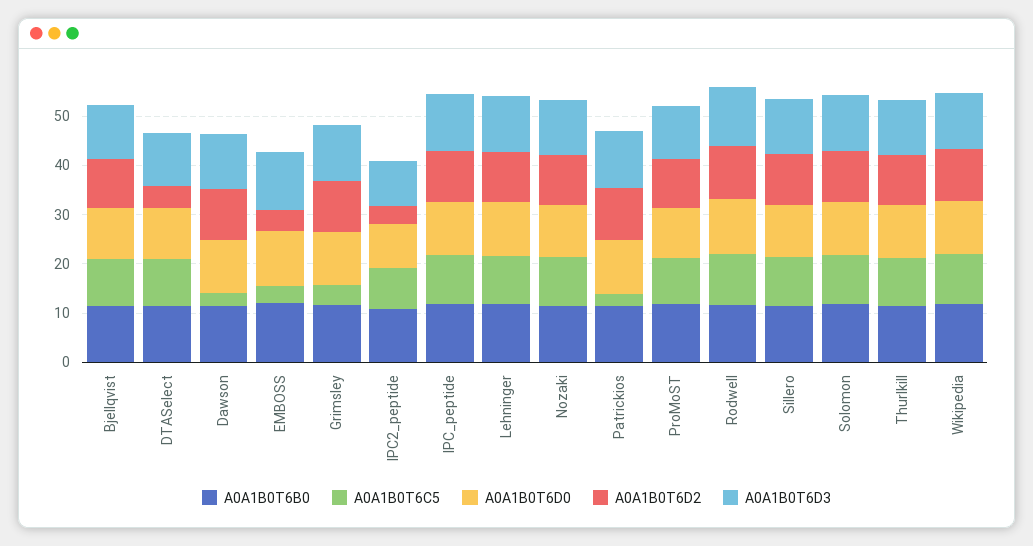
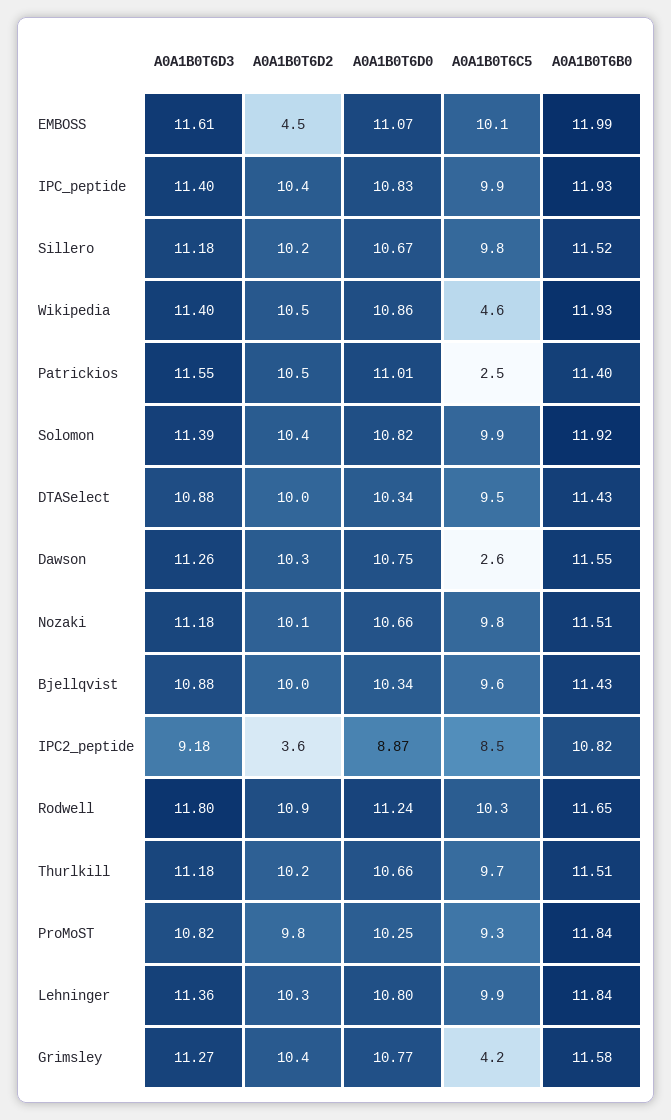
  {
    "A0A1B0T6B0": {
      "Bjellqvist": 11.43,
      "DTASelect": 11.43,
      "Dawson": 11.55,
      "EMBOSS": 11.99,
      "Grimsley": 11.58,
      "IPC2_peptide": 10.82,
      "IPC_peptide": 11.93,
      "Lehninger": 11.84,
      "Nozaki": 11.51,
      "Patrickios": 11.4,
      "ProMoST": 11.84,
      "Rodwell": 11.65,
      "Sillero": 11.52,
      "Solomon": 11.92,
      "Thurlkill": 11.51,
      "Wikipedia": 11.93
    },
    "A0A1B0T6C5": {
      "Bjellqvist": 9.6,
      "DTASelect": 9.5,
      "Dawson": 2.6,
-     "EMBOSS": 4,
+     "EMBOSS": 10.1,
      "Grimsley": 4.2,
      "IPC2_peptide": 8.5,
      "IPC_peptide": 9.9,
      "Lehninger": 9.9,
      "Nozaki": 9.8,
      "Patrickios": 2.5,
      "ProMoST": 9.3,
      "Rodwell": 10.3,
      "Sillero": 9.8,
      "Solomon": 9.9,
      "Thurlkill": 9.7,
-     "Wikipedia": 10
+     "Wikipedia": 4.6
    },
    "A0A1B0T6D0": {
      "Bjellqvist": 10.34,
      "DTASelect": 10.34,
      "Dawson": 10.75,
      "EMBOSS": 11.07,
      "Grimsley": 10.77,
      "IPC2_peptide": 8.87,
      "IPC_peptide": 10.83,
      "Lehninger": 10.8,
      "Nozaki": 10.66,
      "Patrickios": 11.01,
      "ProMoST": 10.25,
      "Rodwell": 11.24,
      "Sillero": 10.67,
      "Solomon": 10.82,
      "Thurlkill": 10.66,
      "Wikipedia": 10.86
    },
    "A0A1B0T6D2": {
      "Bjellqvist": 10,
-     "DTASelect": 4,
+     "DTASelect": 10,
      "Dawson": 10.3,
      "EMBOSS": 4.5,
      "Grimsley": 10.4,
      "IPC2_peptide": 3.6,
      "IPC_peptide": 10.4,
      "Lehninger": 10.3,
      "Nozaki": 10.1,
      "Patrickios": 10.5,
      "ProMoST": 9.8,
      "Rodwell": 10.9,
      "Sillero": 10.2,
      "Solomon": 10.4,
      "Thurlkill": 10.2,
      "Wikipedia": 10.5
    },
    "A0A1B0T6D3": {
      "Bjellqvist": 10.88,
      "DTASelect": 10.88,
      "Dawson": 11.26,
      "EMBOSS": 11.61,
      "Grimsley": 11.27,
      "IPC2_peptide": 9.18,
      "IPC_peptide": 11.4,
      "Lehninger": 11.36,
      "Nozaki": 11.18,
      "Patrickios": 11.55,
      "ProMoST": 10.82,
      "Rodwell": 11.8,
      "Sillero": 11.18,
      "Solomon": 11.39,
      "Thurlkill": 11.18,
      "Wikipedia": 11.4
    }
  }

